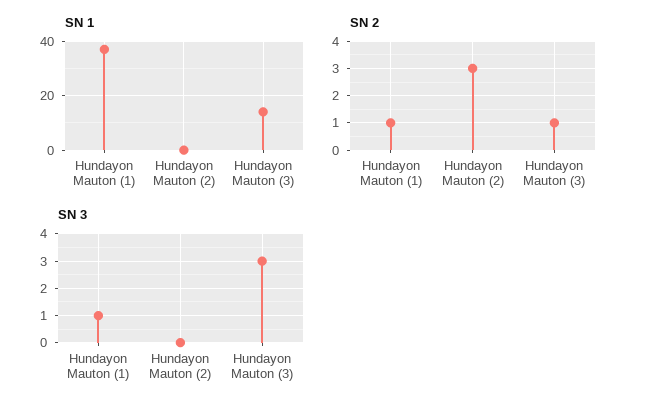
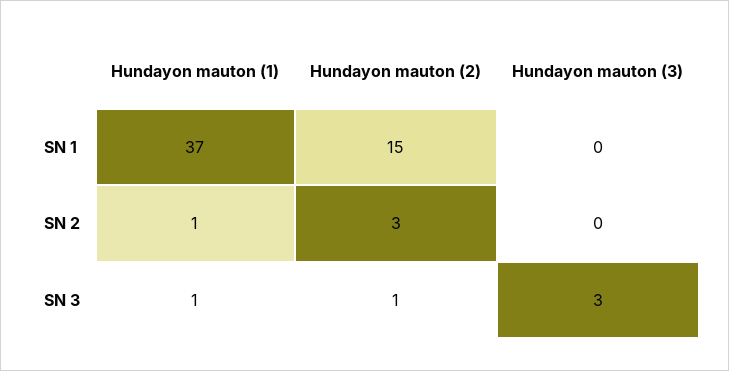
  {
    "SN 1": {
      "Hundayon Mauton (1)": 37,
-     "Hundayon Mauton (2)": 0,
+     "Hundayon Mauton (2)": 15,
-     "Hundayon Mauton (3)": 15
+     "Hundayon Mauton (3)": 0
    },
    "SN 2": {
      "Hundayon Mauton (1)": 1,
      "Hundayon Mauton (2)": 3,
-     "Hundayon Mauton (3)": 1
+     "Hundayon Mauton (3)": 0
    },
    "SN 3": {
      "Hundayon Mauton (1)": 1,
-     "Hundayon Mauton (2)": 0,
+     "Hundayon Mauton (2)": 1,
      "Hundayon Mauton (3)": 3
    }
  }

